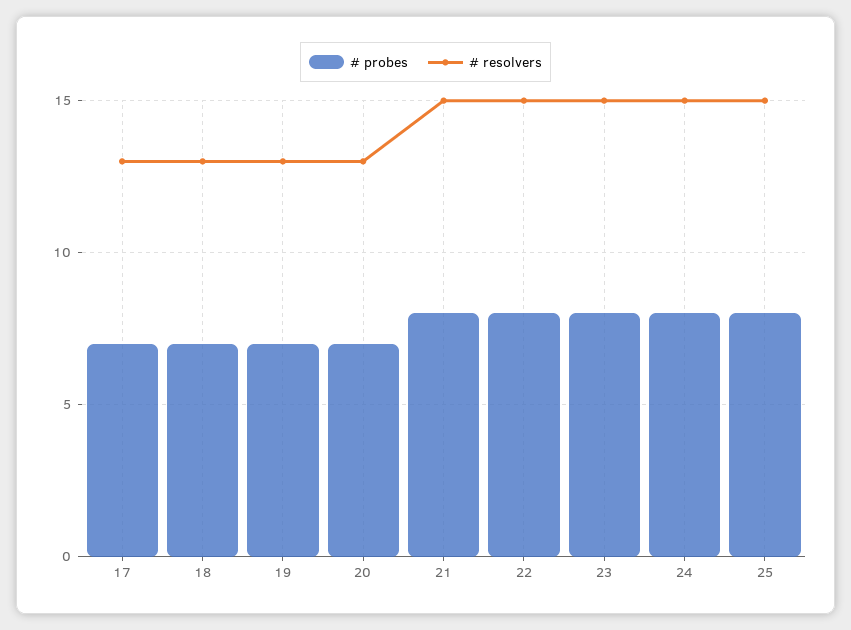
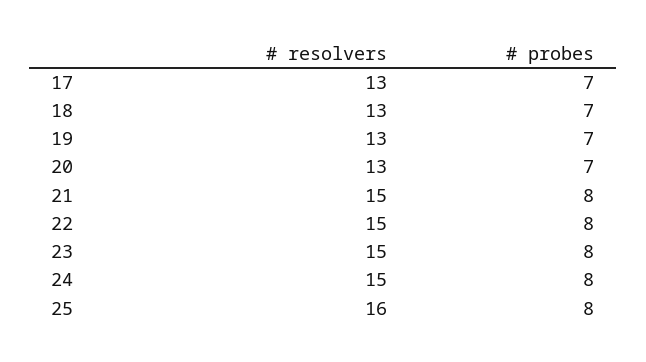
  {
    "# probes": {
      "17": 7,
      "18": 7,
      "19": 7,
      "20": 7,
      "21": 8,
      "22": 8,
      "23": 8,
      "24": 8,
      "25": 8
    },
    "# resolvers": {
      "17": 13,
      "18": 13,
      "19": 13,
      "20": 13,
      "21": 15,
      "22": 15,
      "23": 15,
      "24": 15,
-     "25": 15
+     "25": 16
    }
  }

